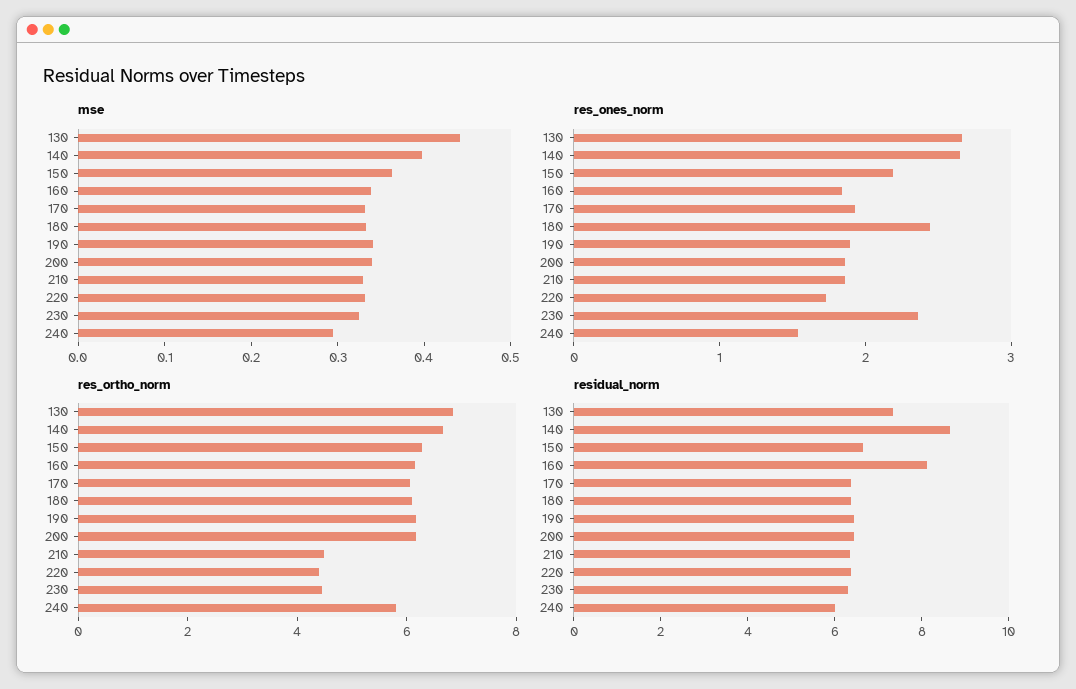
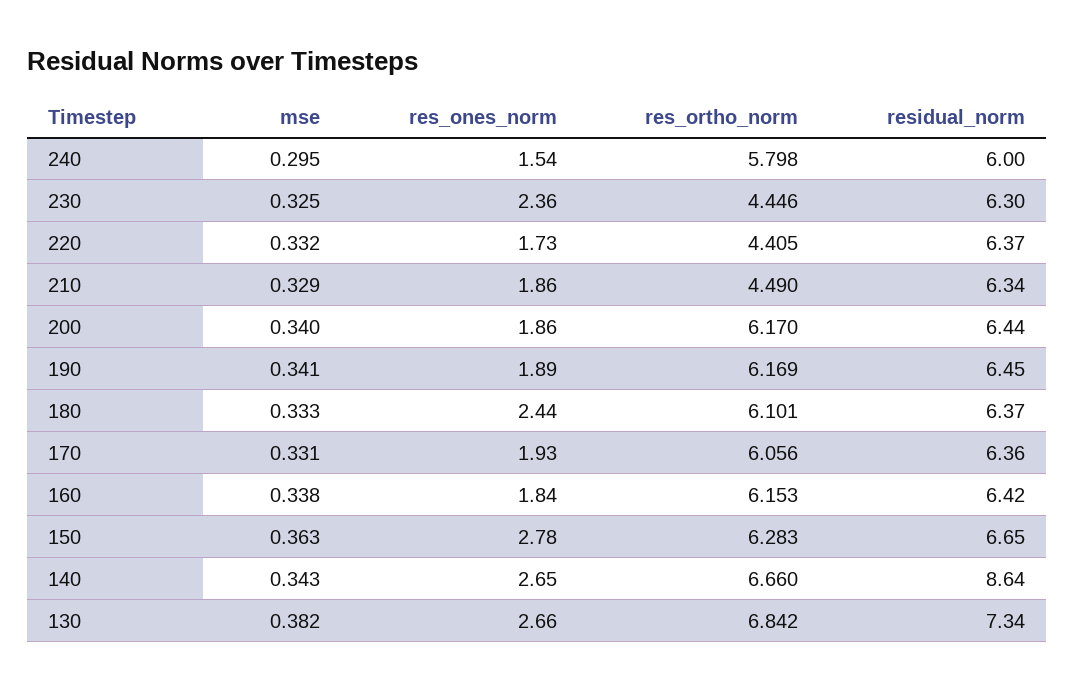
  {
    "mse": {
-     "130": 0.44,
+     "130": 0.382,
-     "140": 0.4,
+     "140": 0.343,
      "150": 0.363,
      "160": 0.338,
      "170": 0.331,
      "180": 0.333,
      "190": 0.341,
      "200": 0.34,
      "210": 0.329,
      "220": 0.332,
      "230": 0.325,
      "240": 0.295
    },
    "res_ones_norm": {
      "130": 2.66,
      "140": 2.65,
-     "150": 2.2,
+     "150": 2.78,
      "160": 1.84,
      "170": 1.93,
      "180": 2.44,
      "190": 1.89,
      "200": 1.86,
      "210": 1.86,
      "220": 1.73,
      "230": 2.36,
      "240": 1.54
    },
    "res_ortho_norm": {
      "130": 6.842,
      "140": 6.66,
      "150": 6.283,
      "160": 6.153,
      "170": 6.056,
      "180": 6.101,
      "190": 6.169,
      "200": 6.17,
      "210": 4.49,
      "220": 4.405,
      "230": 4.446,
      "240": 5.798
    },
    "residual_norm": {
      "130": 7.34,
      "140": 8.64,
      "150": 6.65,
-     "160": 8,
+     "160": 6.42,
      "170": 6.36,
      "180": 6.37,
      "190": 6.45,
      "200": 6.44,
      "210": 6.34,
      "220": 6.37,
      "230": 6.3,
      "240": 6
    }
  }

